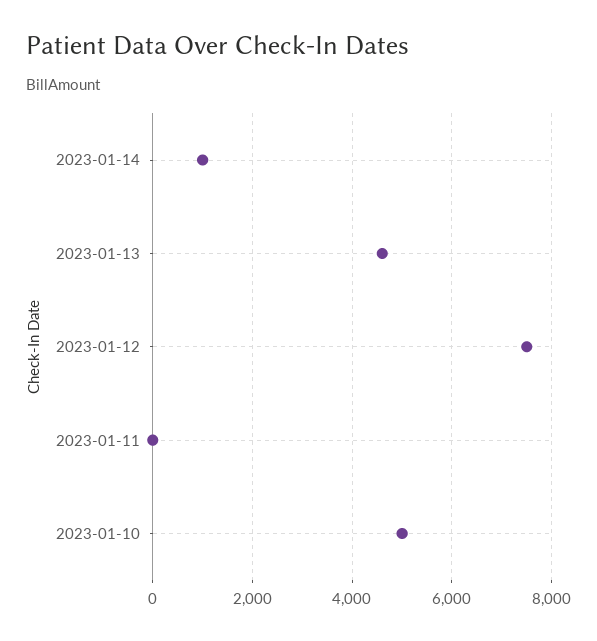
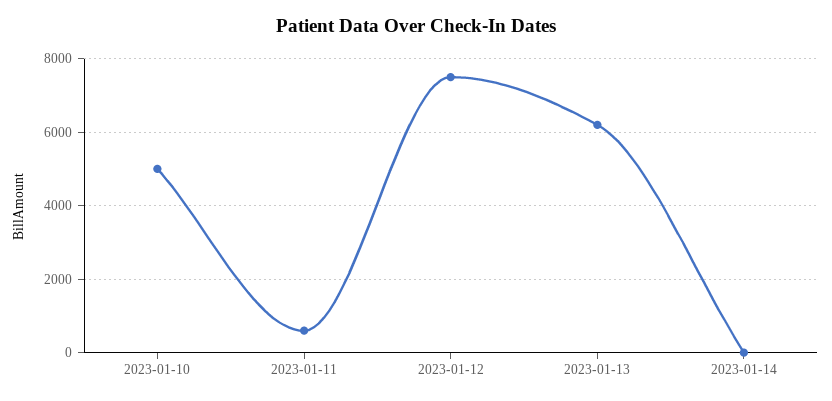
  {
-   "2023-01-14": 1000,
+   "2023-01-14": 0,
-   "2023-01-13": 4600,
+   "2023-01-13": 6200,
    "2023-01-12": 7600,
-   "2023-01-11": 0,
+   "2023-01-11": 600,
    "2023-01-10": 5000
  }

